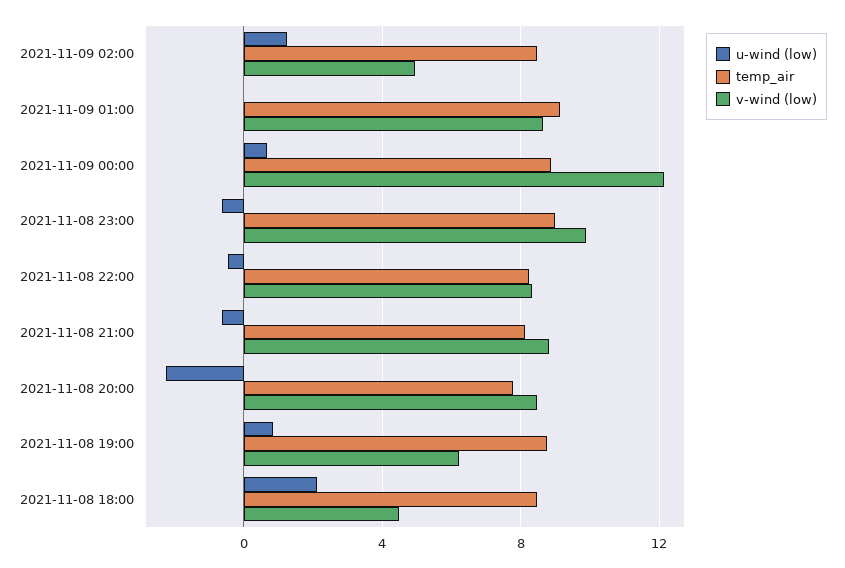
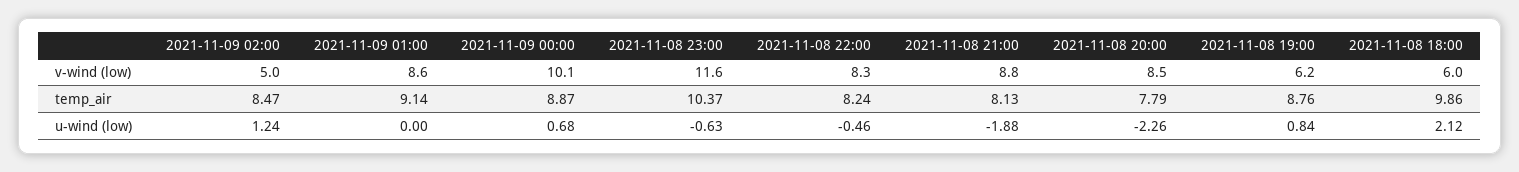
  {
    "u-wind (low)": {
      "2021-11-09 02:00": 1.24,
      "2021-11-09 01:00": 0,
      "2021-11-09 00:00": 0.68,
      "2021-11-08 23:00": -0.63,
      "2021-11-08 22:00": -0.46,
-     "2021-11-08 21:00": -0.5,
+     "2021-11-08 21:00": -1.88,
      "2021-11-08 20:00": -2.26,
      "2021-11-08 19:00": 0.84,
      "2021-11-08 18:00": 2.12
    },
    "temp_air": {
      "2021-11-09 02:00": 8.47,
      "2021-11-09 01:00": 9.14,
      "2021-11-09 00:00": 8.87,
-     "2021-11-08 23:00": 9,
+     "2021-11-08 23:00": 10.37,
      "2021-11-08 22:00": 8.24,
      "2021-11-08 21:00": 8.13,
      "2021-11-08 20:00": 7.79,
      "2021-11-08 19:00": 8.76,
-     "2021-11-08 18:00": 8.5
+     "2021-11-08 18:00": 9.86
    },
    "v-wind (low)": {
      "2021-11-09 02:00": 5,
      "2021-11-09 01:00": 8.6,
-     "2021-11-09 00:00": 12,
+     "2021-11-09 00:00": 10.1,
-     "2021-11-08 23:00": 10,
+     "2021-11-08 23:00": 11.6,
      "2021-11-08 22:00": 8.3,
      "2021-11-08 21:00": 8.8,
      "2021-11-08 20:00": 8.5,
      "2021-11-08 19:00": 6.2,
-     "2021-11-08 18:00": 4.5
+     "2021-11-08 18:00": 6
    }
  }

